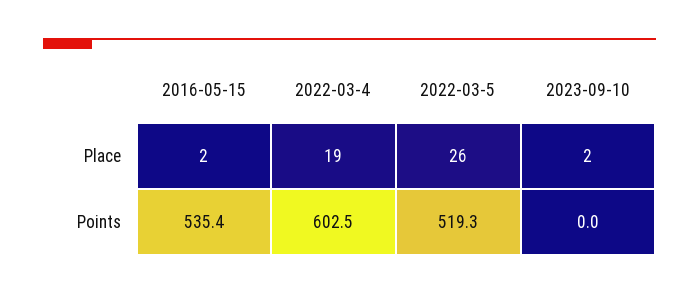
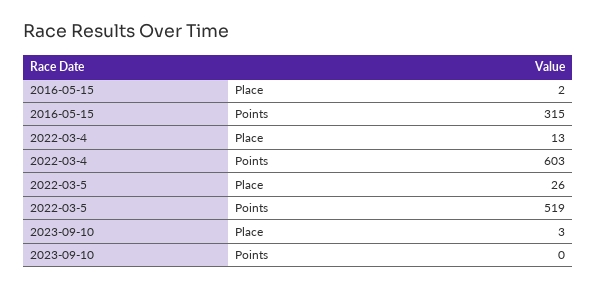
  {
    "2016-05-15": {
      "Place": 2,
-     "Points": 535.4
+     "Points": 315
    },
    "2022-03-4": {
-     "Place": 19,
+     "Place": 13,
      "Points": 602.5
    },
    "2022-03-5": {
      "Place": 26,
      "Points": 519.3
    },
    "2023-09-10": {
-     "Place": 2,
+     "Place": 3,
      "Points": 0
    }
  }

